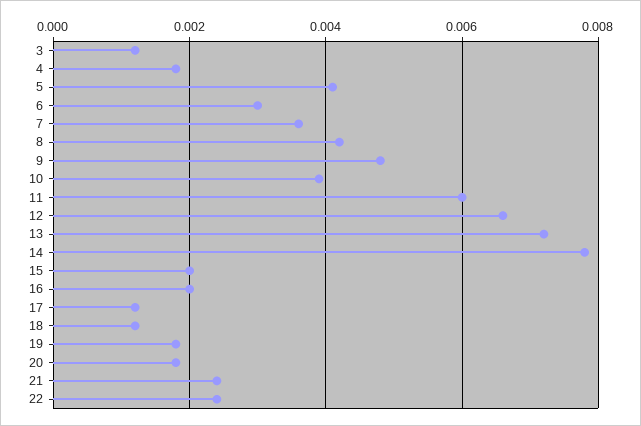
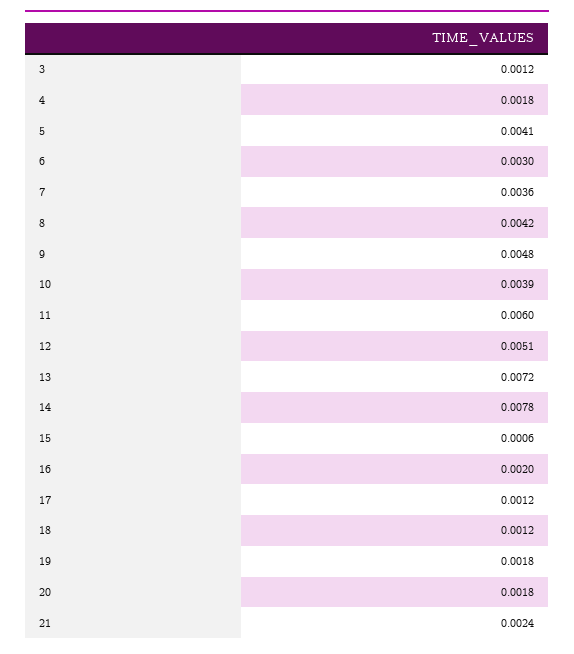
  {
    "3": 0.0012,
    "4": 0.0018,
    "5": 0.0041,
    "6": 0.003,
    "7": 0.0036,
    "8": 0.0042,
    "9": 0.0048,
    "10": 0.0039,
    "11": 0.006,
-   "12": 0.0065,
+   "12": 0.0051,
    "13": 0.0072,
    "14": 0.0078,
-   "15": 0.002,
+   "15": 0.0006,
    "16": 0.002,
    "17": 0.0012,
    "18": 0.0012,
    "19": 0.0018,
    "20": 0.0018,
-   "21": 0.0024,
+   "21": 0.0024
-   "22": 0.0025
  }

